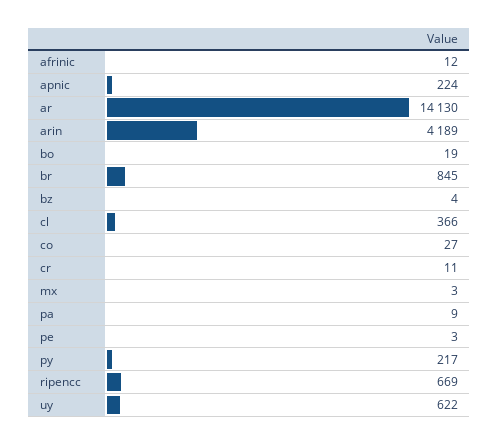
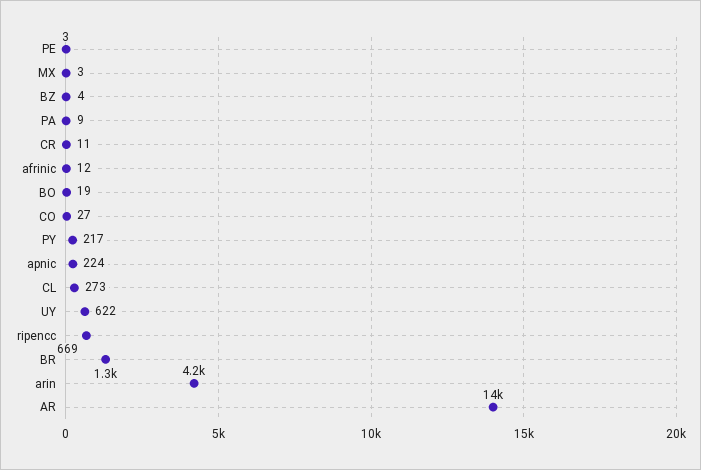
  {
    "afrinic": 12,
    "apnic": 224,
    "ar": 14130,
    "arin": 4189,
    "bo": 19,
-   "br": 845,
+   "br": 1300,
    "bz": 4,
-   "cl": 366,
+   "cl": 273,
    "co": 27,
    "cr": 11,
    "mx": 3,
    "pa": 9,
    "pe": 3,
    "py": 217,
    "ripencc": 669,
    "uy": 622
  }

